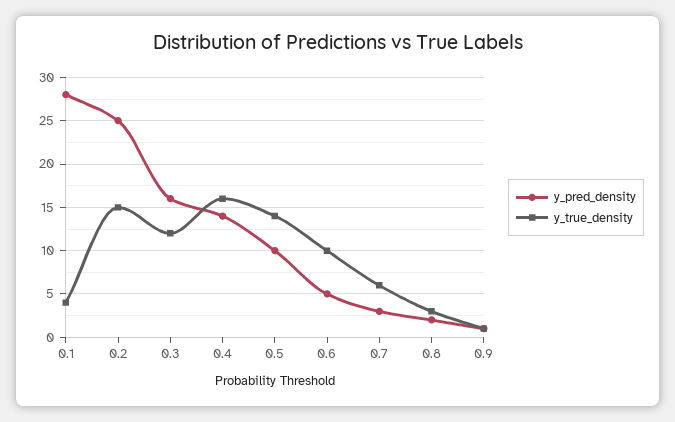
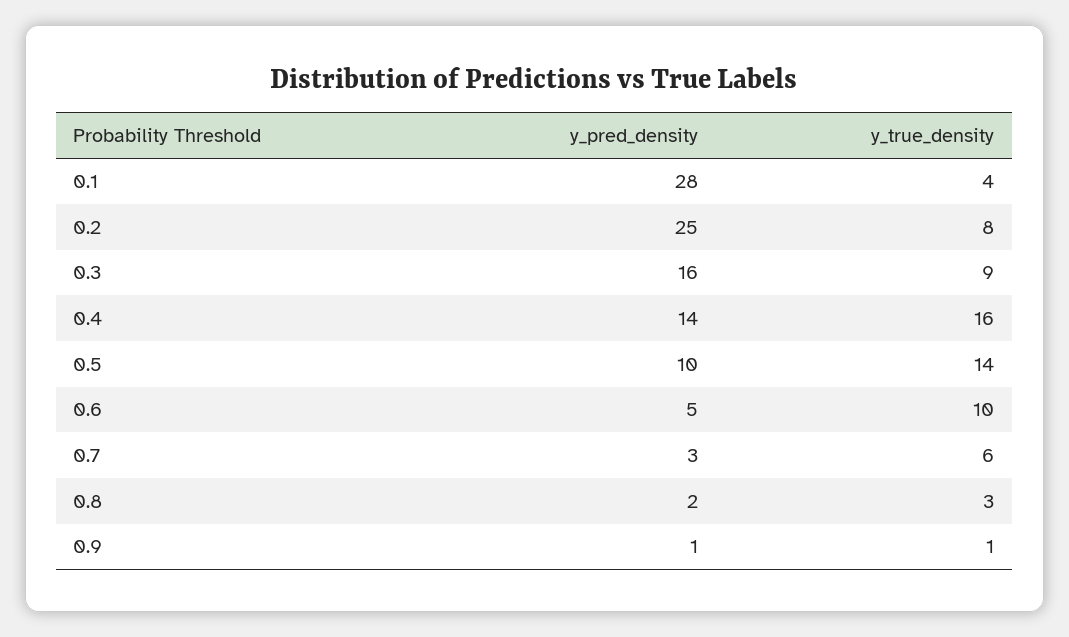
  {
    "y_pred_density": {
      "0.1": 28,
      "0.2": 25,
      "0.3": 16,
      "0.4": 14,
      "0.5": 10,
      "0.6": 5,
      "0.7": 3,
      "0.8": 2,
      "0.9": 1
    },
    "y_true_density": {
      "0.1": 4,
-     "0.2": 15,
+     "0.2": 8,
-     "0.3": 12,
+     "0.3": 9,
      "0.4": 16,
      "0.5": 14,
      "0.6": 10,
      "0.7": 6,
      "0.8": 3,
      "0.9": 1
    }
  }

